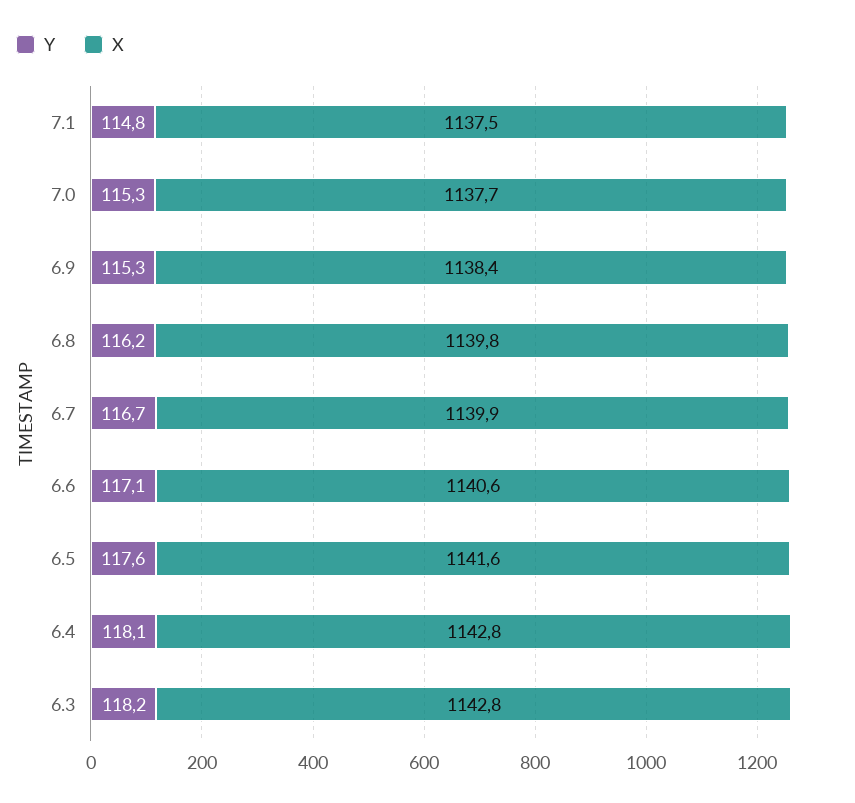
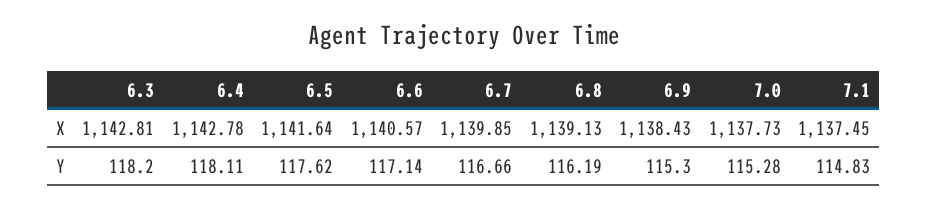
  {
    "Y": {
      "7.1": 114.83,
      "7.0": 115.28,
      "6.9": 115.3,
      "6.8": 116.19,
      "6.7": 116.66,
      "6.6": 117.14,
      "6.5": 117.62,
      "6.4": 118.11,
      "6.3": 118.2
    },
    "X": {
      "7.1": 1137.45,
      "7.0": 1137.73,
      "6.9": 1138.43,
-     "6.8": 1139.8,
+     "6.8": 1139.13,
      "6.7": 1139.85,
      "6.6": 1140.57,
      "6.5": 1141.64,
      "6.4": 1142.78,
      "6.3": 1142.81
    }
  }

